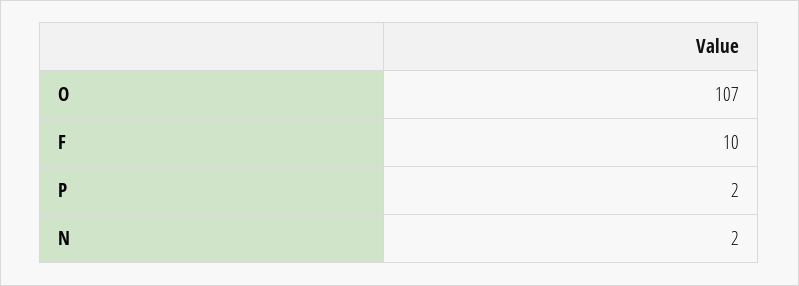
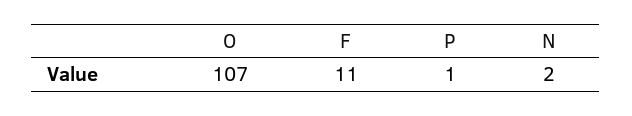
  {
    "O": 107,
-   "F": 10,
+   "F": 11,
-   "P": 2,
+   "P": 1,
    "N": 2
  }

